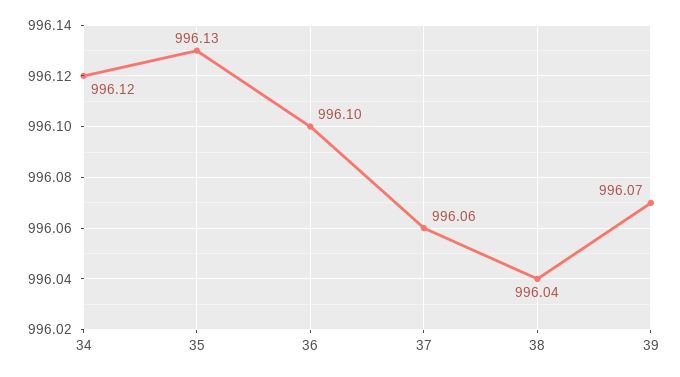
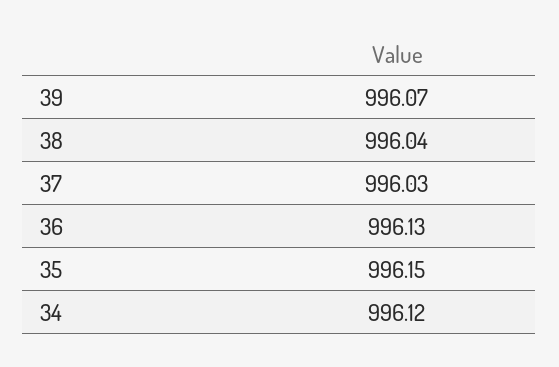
  {
    "34": 996.12,
-   "35": 996.13,
+   "35": 996.15,
-   "36": 996.1,
+   "36": 996.13,
-   "37": 996.06,
+   "37": 996.03,
    "38": 996.04,
    "39": 996.07
  }

